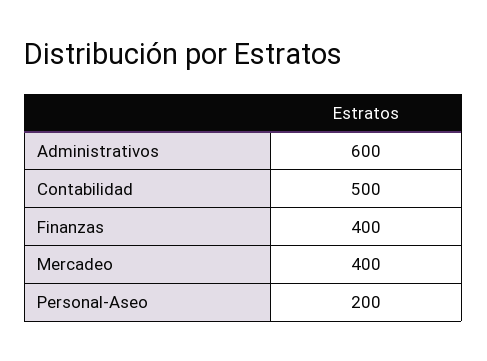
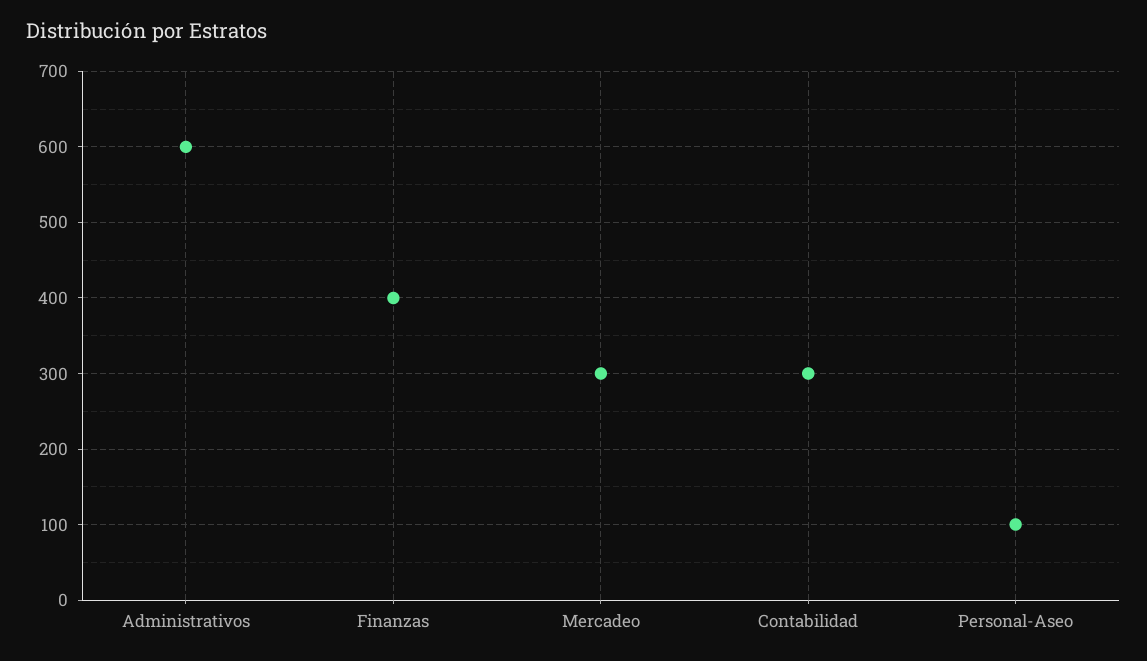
  {
    "Administrativos": 600,
-   "Contabilidad": 500,
+   "Contabilidad": 300,
    "Finanzas": 400,
-   "Mercadeo": 400,
+   "Mercadeo": 300,
-   "Personal-Aseo": 200
+   "Personal-Aseo": 100
  }

